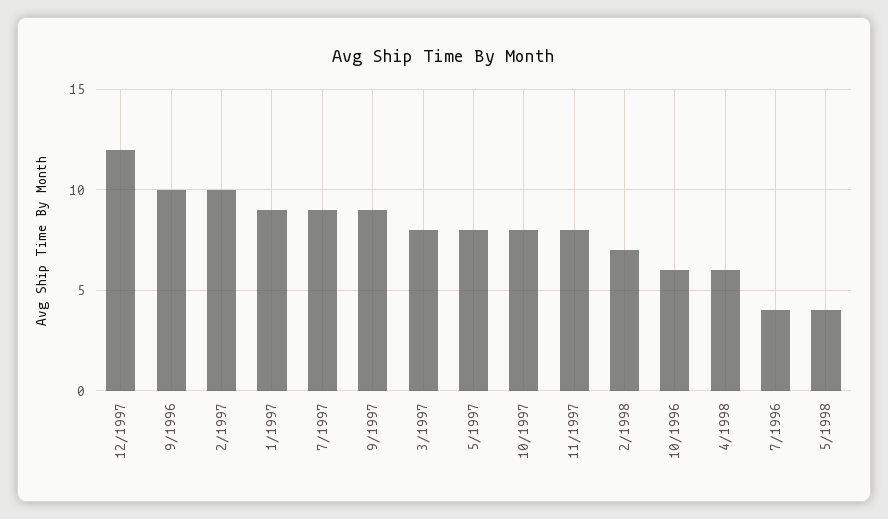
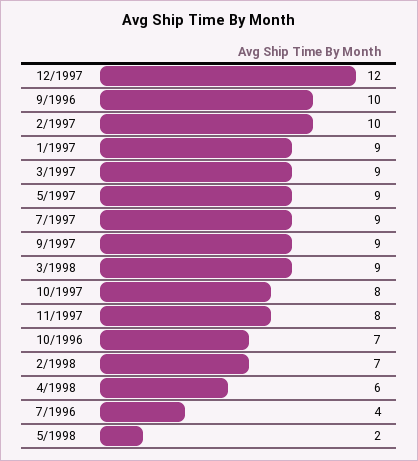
  {
    "12/1997": 12,
    "9/1996": 10,
    "2/1997": 10,
    "1/1997": 9,
    "7/1997": 9,
    "9/1997": 9,
-   "3/1997": 8,
+   "3/1997": 9,
-   "5/1997": 8,
+   "5/1997": 9,
    "10/1997": 8,
    "11/1997": 8,
    "2/1998": 7,
-   "10/1996": 6,
+   "10/1996": 7,
    "4/1998": 6,
    "7/1996": 4,
-   "5/1998": 4
+   "5/1998": 2,
+   "3/1998": 9
  }

